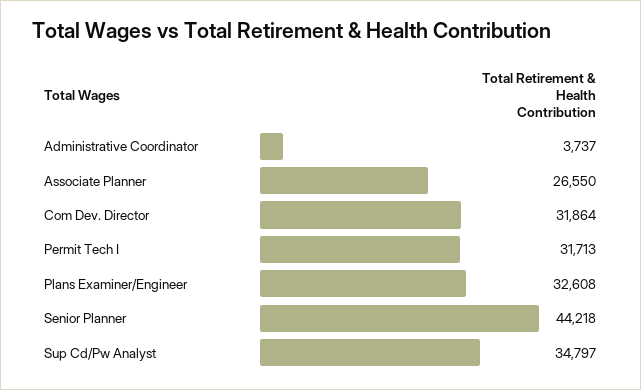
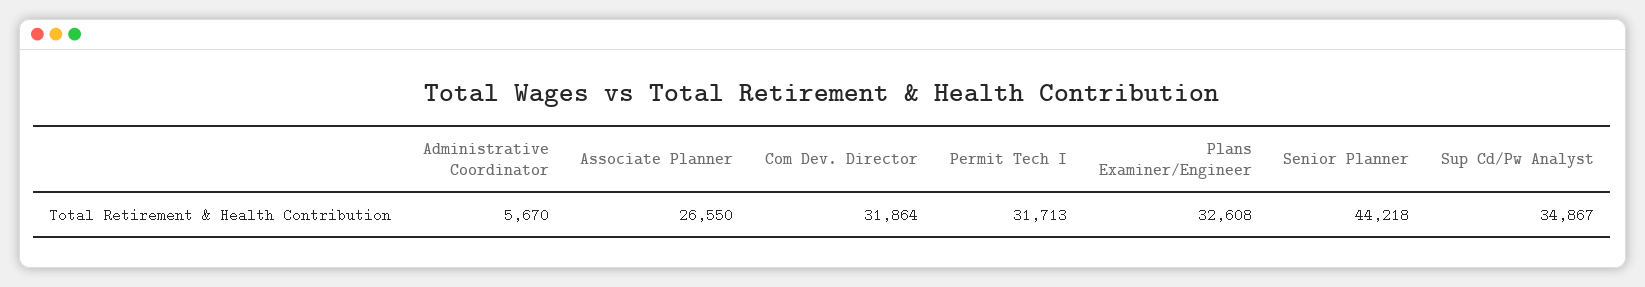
  {
-   "Administrative Coordinator": 3737,
+   "Administrative Coordinator": 5670,
    "Associate Planner": 26550,
    "Com Dev. Director": 31864,
    "Permit Tech I": 31713,
    "Plans Examiner/Engineer": 32608,
    "Senior Planner": 44218,
-   "Sup Cd/Pw Analyst": 34797
+   "Sup Cd/Pw Analyst": 34867
  }

